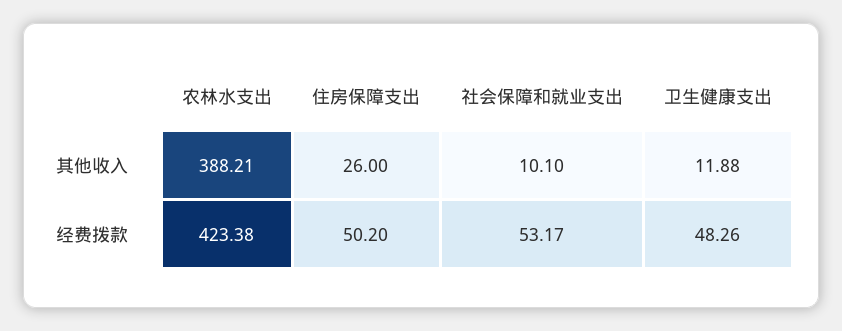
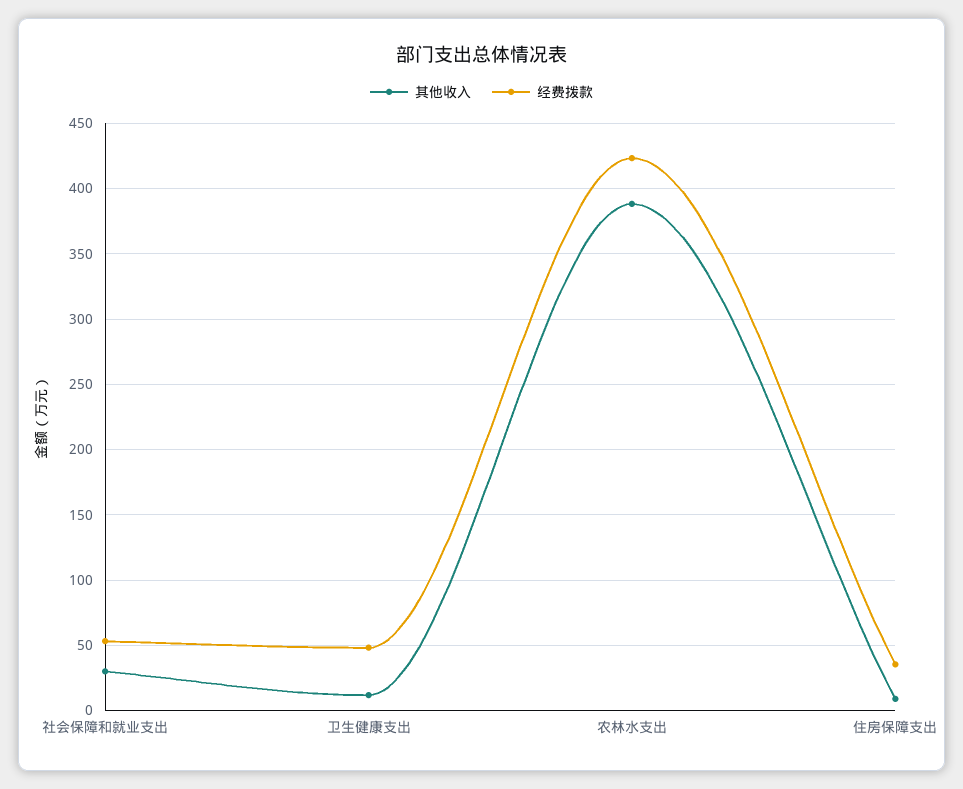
  {
    "其他收入": {
      "农林水支出": 388.21,
-     "住房保障支出": 26,
+     "住房保障支出": 10,
-     "社会保障和就业支出": 10.1,
+     "社会保障和就业支出": 30,
      "卫生健康支出": 11.88
    },
    "经费拨款": {
      "农林水支出": 423.38,
-     "住房保障支出": 50.2,
+     "住房保障支出": 35,
      "社会保障和就业支出": 53.17,
      "卫生健康支出": 48.26
    }
  }

